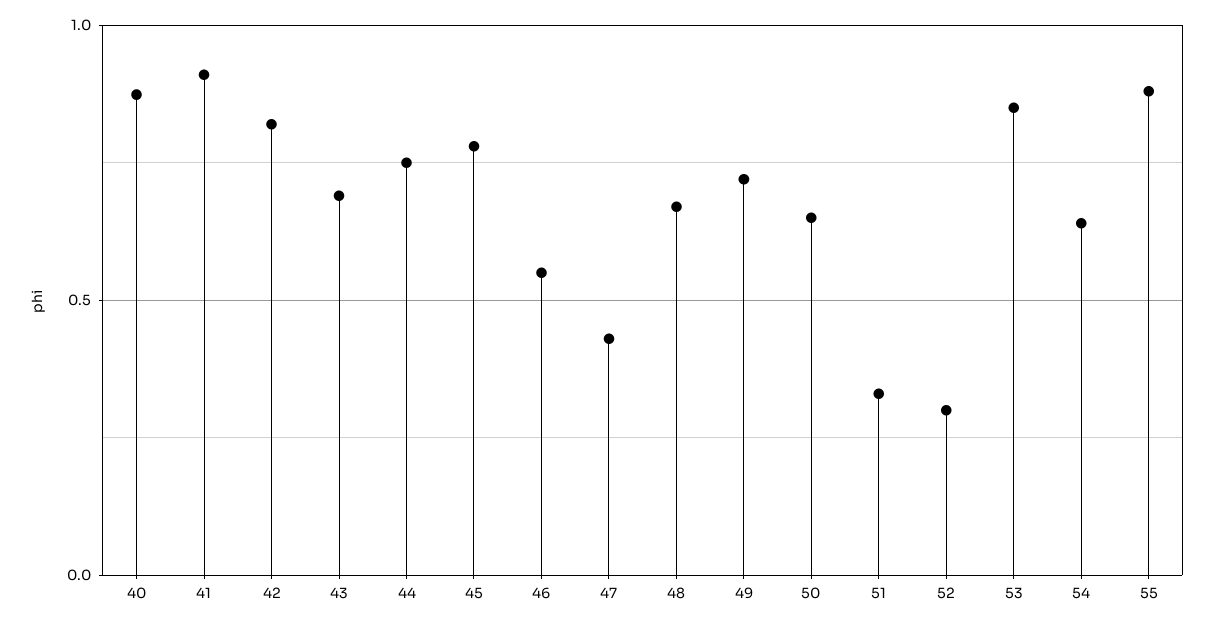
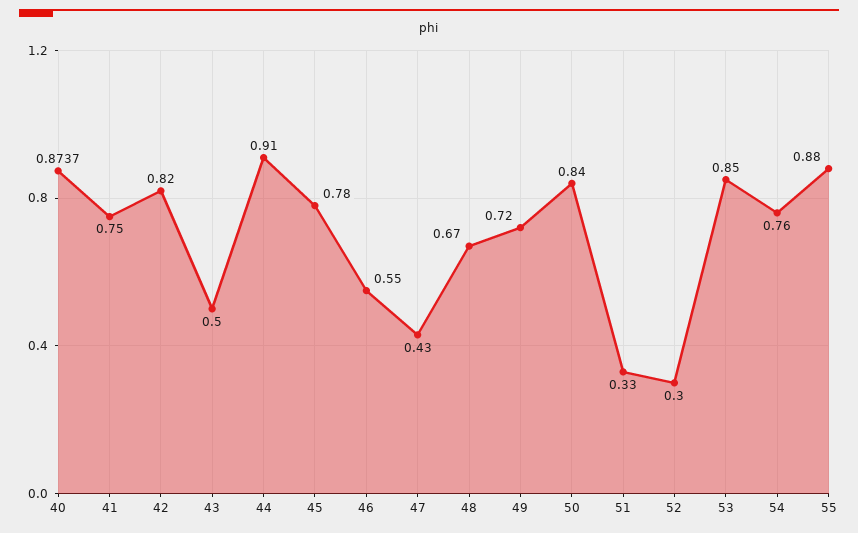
  {
    "40": 0.8737,
-   "41": 0.9,
+   "41": 0.75,
    "42": 0.82,
-   "43": 0.7,
+   "43": 0.5,
-   "44": 0.75,
+   "44": 0.91,
    "45": 0.78,
    "46": 0.55,
    "47": 0.43,
    "48": 0.67,
    "49": 0.72,
-   "50": 0.65,
+   "50": 0.84,
    "51": 0.33,
    "52": 0.3,
    "53": 0.85,
-   "54": 0.65,
+   "54": 0.76,
    "55": 0.88
  }

